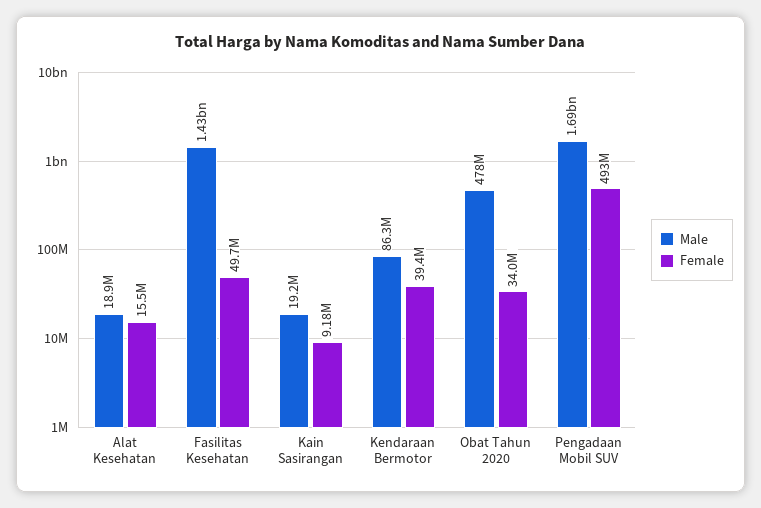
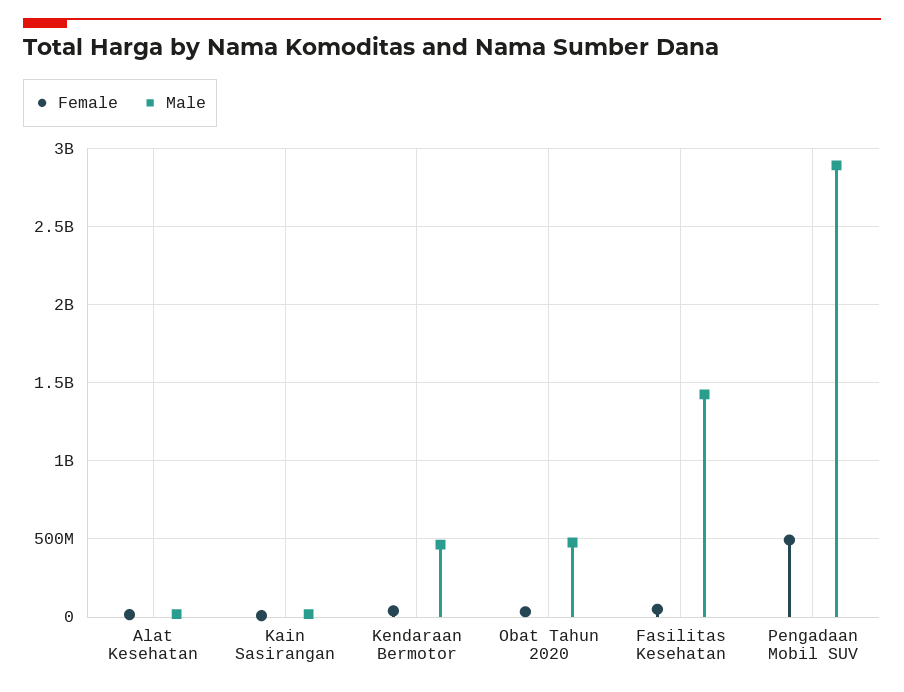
  {
    "Male": {
      "Alat Kesehatan": 18900000,
      "Fasilitas Kesehatan": 1430000000,
      "Kain Sasirangan": 19200000,
-     "Kendaraan Bermotor": 86300000,
+     "Kendaraan Bermotor": 450000000,
      "Obat Tahun 2020": 478000000,
-     "Pengadaan Mobil SUV": 1690000000
+     "Pengadaan Mobil SUV": 2900000000
    },
    "Female": {
      "Alat Kesehatan": 15500000,
      "Fasilitas Kesehatan": 49700000,
      "Kain Sasirangan": 9180000,
      "Kendaraan Bermotor": 39400000,
      "Obat Tahun 2020": 34000000,
      "Pengadaan Mobil SUV": 493000000
    }
  }

